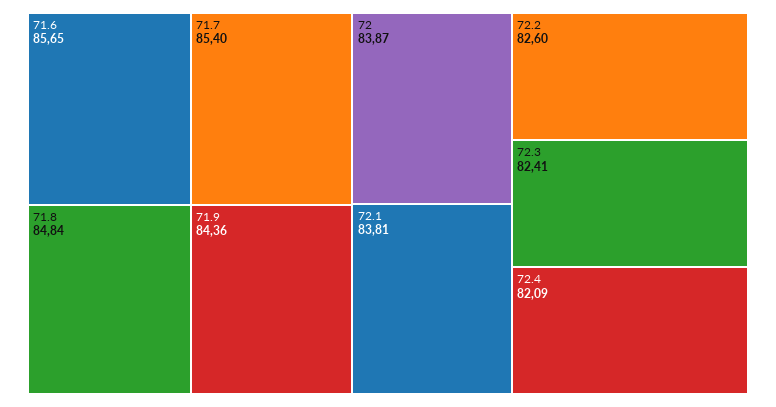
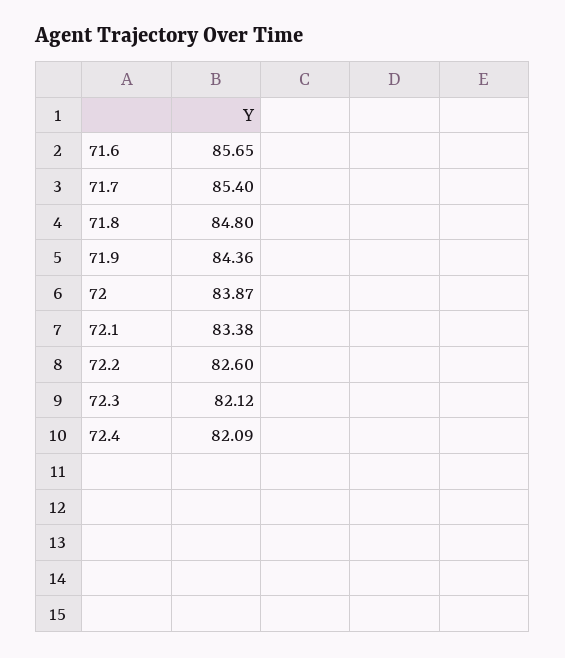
  {
    "71.6": 85.65,
    "71.7": 85.4,
-   "71.8": 84.84,
+   "71.8": 84.8,
    "71.9": 84.36,
    "72": 83.87,
-   "72.1": 83.81,
+   "72.1": 83.38,
    "72.2": 82.6,
-   "72.3": 82.41,
+   "72.3": 82.12,
    "72.4": 82.09
  }

